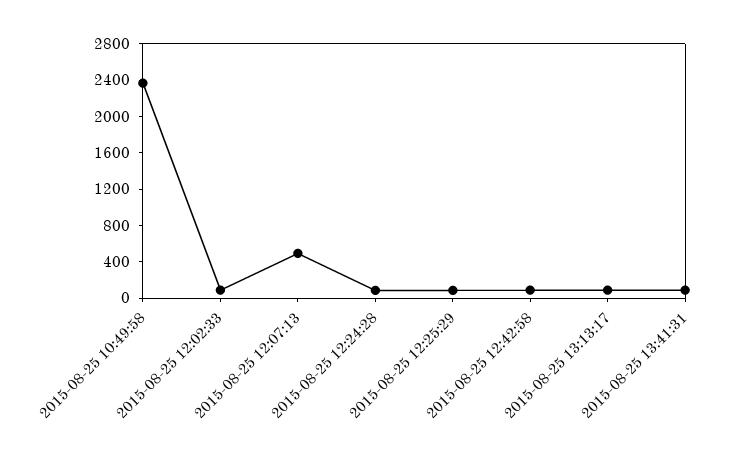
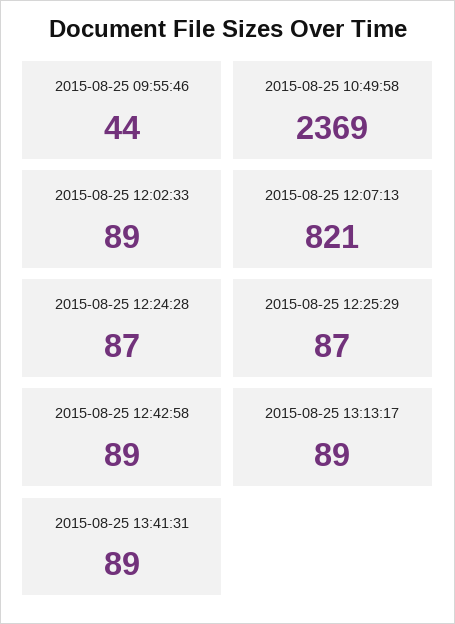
  {
    "2015-08-25 10:49:58": 2369,
    "2015-08-25 12:02:33": 89,
-   "2015-08-25 12:07:13": 500,
+   "2015-08-25 12:07:13": 821,
    "2015-08-25 12:24:28": 87,
    "2015-08-25 12:25:29": 87,
    "2015-08-25 12:42:58": 89,
    "2015-08-25 13:13:17": 89,
-   "2015-08-25 13:41:31": 89
+   "2015-08-25 13:41:31": 89,
+   "2015-08-25 09:55:46": 44
  }

